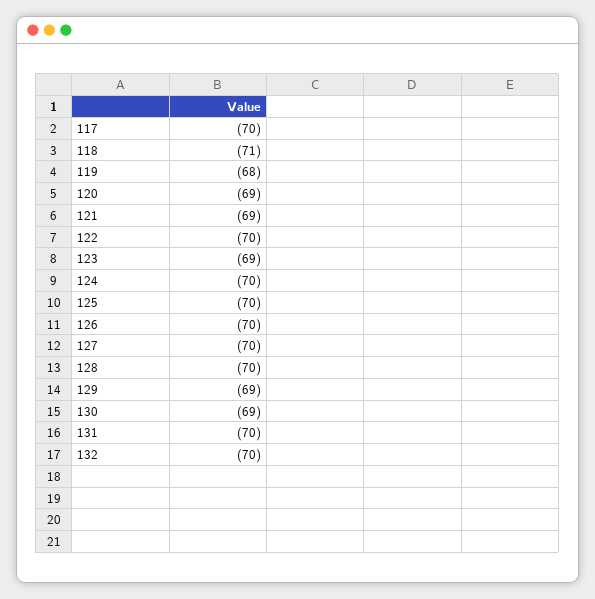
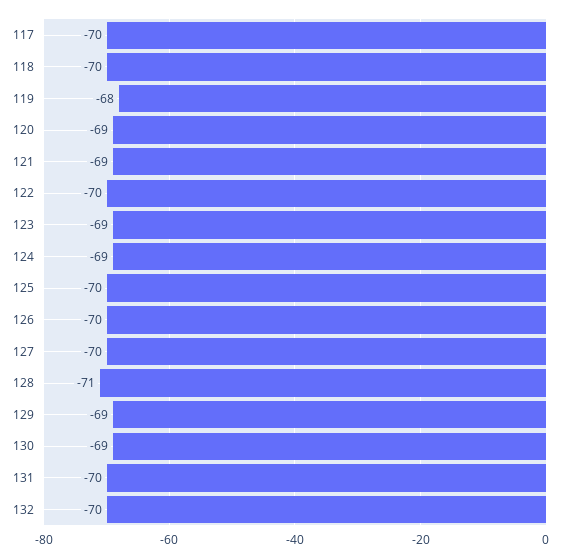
  {
    "117": -70,
-   "118": -71,
+   "118": -70,
    "119": -68,
    "120": -69,
    "121": -69,
    "122": -70,
    "123": -69,
-   "124": -70,
+   "124": -69,
    "125": -70,
    "126": -70,
    "127": -70,
-   "128": -70,
+   "128": -71,
    "129": -69,
    "130": -69,
    "131": -70,
    "132": -70
  }

